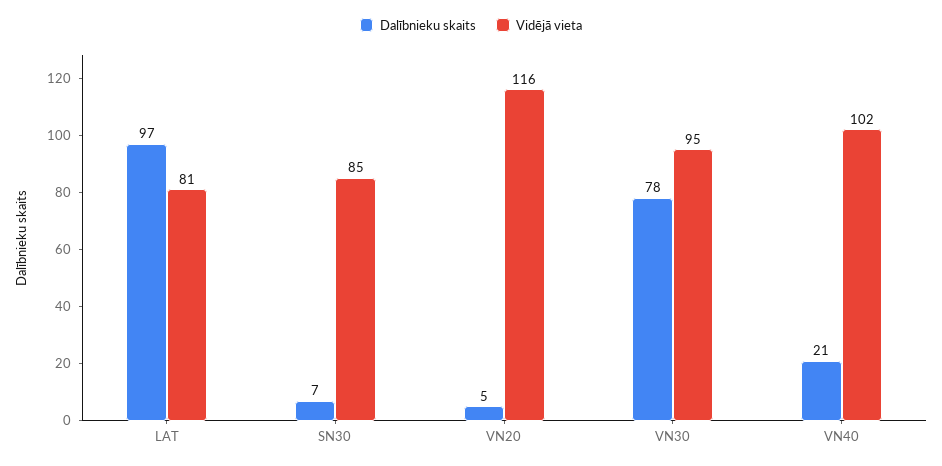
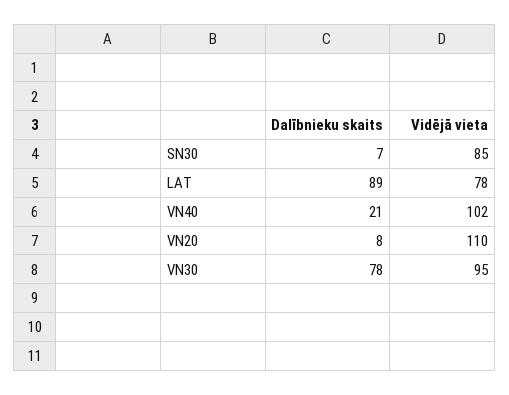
  {
    "Dalībnieku skaits": {
-     "LAT": 97,
+     "LAT": 89,
      "SN30": 7,
-     "VN20": 5,
+     "VN20": 8,
      "VN30": 78,
      "VN40": 21
    },
    "Vidējā vieta": {
-     "LAT": 81,
+     "LAT": 78,
      "SN30": 85,
-     "VN20": 116,
+     "VN20": 110,
      "VN30": 95,
      "VN40": 102
    }
  }

